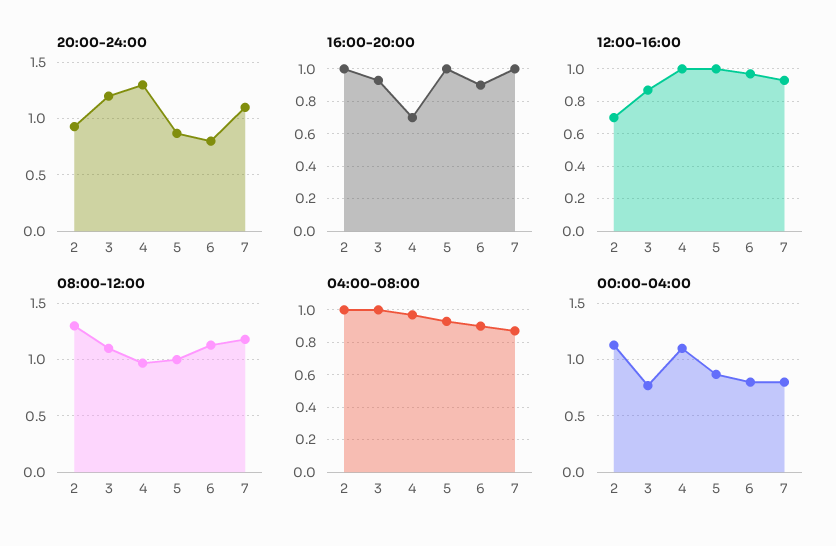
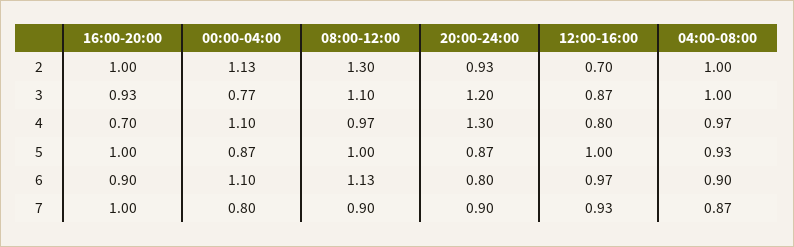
  {
    "20:00-24:00": {
      "2": 0.93,
      "3": 1.2,
      "4": 1.3,
      "5": 0.87,
      "6": 0.8,
-     "7": 1.1
+     "7": 0.9
    },
    "16:00-20:00": {
      "2": 1,
      "3": 0.93,
      "4": 0.7,
      "5": 1,
      "6": 0.9,
      "7": 1
    },
    "12:00-16:00": {
      "2": 0.7,
      "3": 0.87,
-     "4": 1,
+     "4": 0.8,
      "5": 1,
      "6": 0.97,
      "7": 0.93
    },
    "08:00-12:00": {
      "2": 1.3,
      "3": 1.1,
      "4": 0.97,
      "5": 1,
      "6": 1.13,
-     "7": 1.2
+     "7": 0.9
    },
    "04:00-08:00": {
      "2": 1,
      "3": 1,
      "4": 0.97,
      "5": 0.93,
      "6": 0.9,
      "7": 0.87
    },
    "00:00-04:00": {
      "2": 1.13,
      "3": 0.77,
      "4": 1.1,
      "5": 0.87,
-     "6": 0.8,
+     "6": 1.1,
      "7": 0.8
    }
  }

